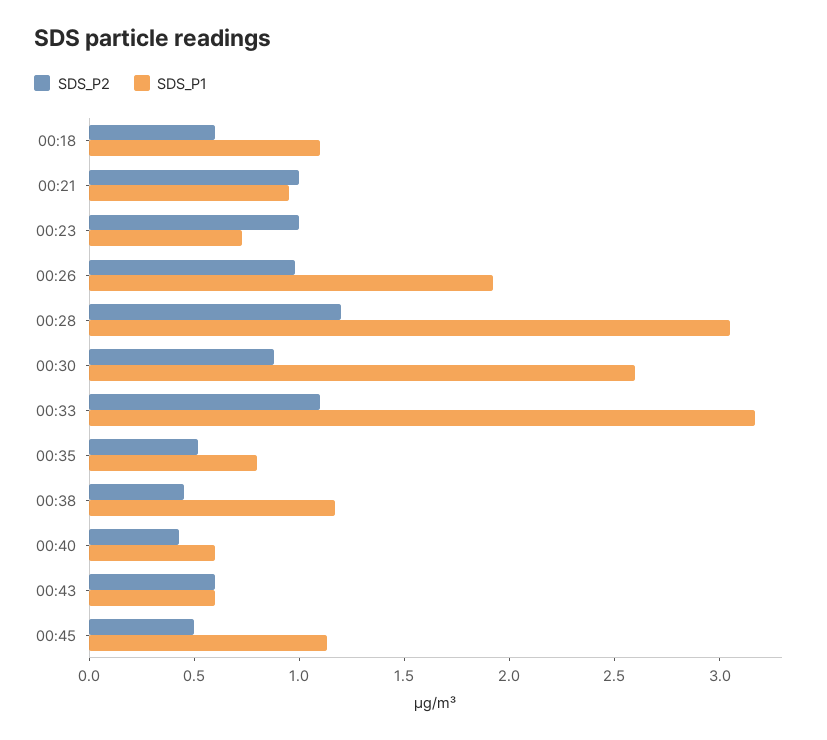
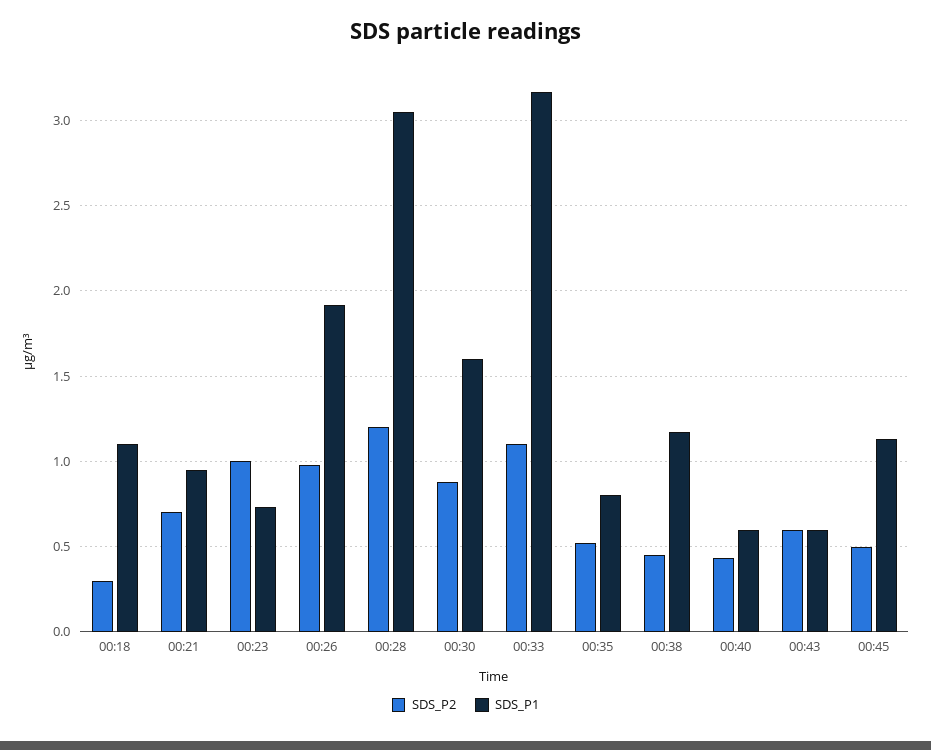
  {
    "SDS_P2": {
-     "00:18": 0.6,
+     "00:18": 0.3,
-     "00:21": 1,
+     "00:21": 0.7,
      "00:23": 1,
      "00:26": 1,
      "00:28": 1.2,
      "00:30": 0.9,
      "00:33": 1.1,
      "00:35": 0.5,
      "00:38": 0.45,
      "00:40": 0.45,
      "00:43": 0.6,
      "00:45": 0.5
    },
    "SDS_P1": {
      "00:18": 1.1,
      "00:21": 0.95,
      "00:23": 0.75,
      "00:26": 1.9,
      "00:28": 3.05,
-     "00:30": 2.6,
+     "00:30": 1.6,
      "00:33": 3.15,
      "00:35": 0.8,
      "00:38": 1.15,
      "00:40": 0.6,
      "00:43": 0.6,
      "00:45": 1.15
    }
  }

